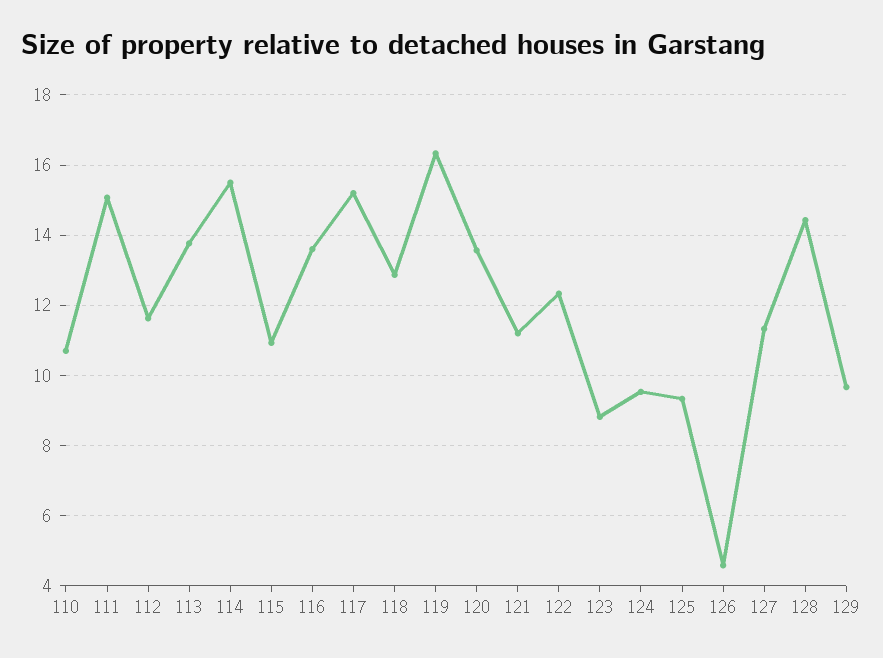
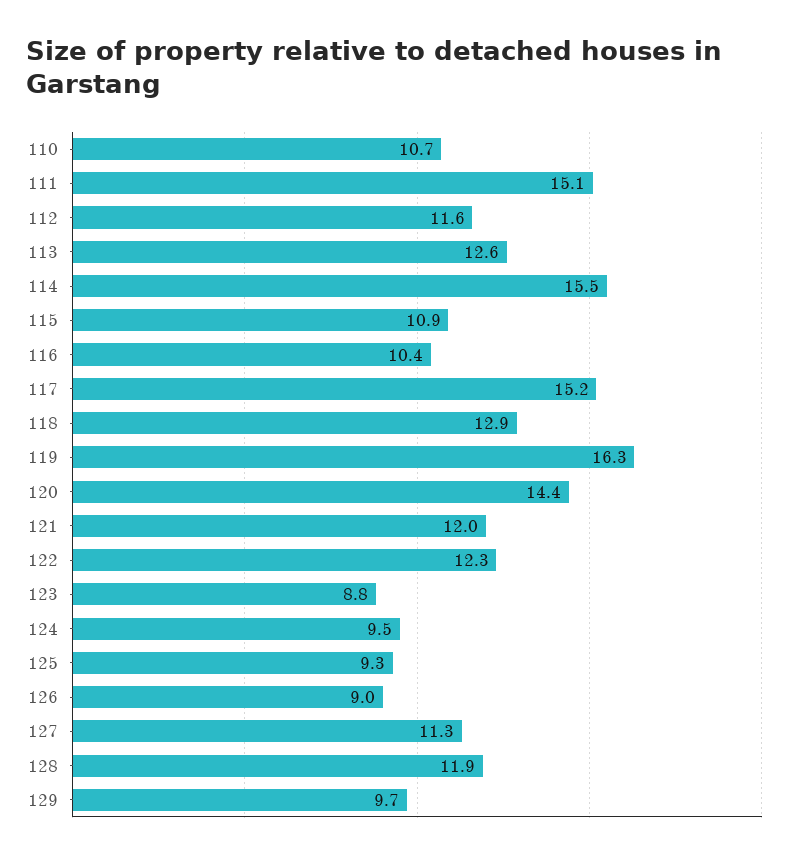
  {
    "110": 10.7,
    "111": 15.1,
    "112": 11.6,
-   "113": 13.8,
+   "113": 12.6,
    "114": 15.5,
    "115": 10.9,
-   "116": 13.6,
+   "116": 10.4,
    "117": 15.2,
    "118": 12.9,
    "119": 16.3,
-   "120": 13.6,
+   "120": 14.4,
-   "121": 11.2,
+   "121": 12,
    "122": 12.3,
    "123": 8.8,
    "124": 9.5,
    "125": 9.3,
-   "126": 4.6,
+   "126": 9,
    "127": 11.3,
-   "128": 14.4,
+   "128": 11.9,
    "129": 9.7
  }

